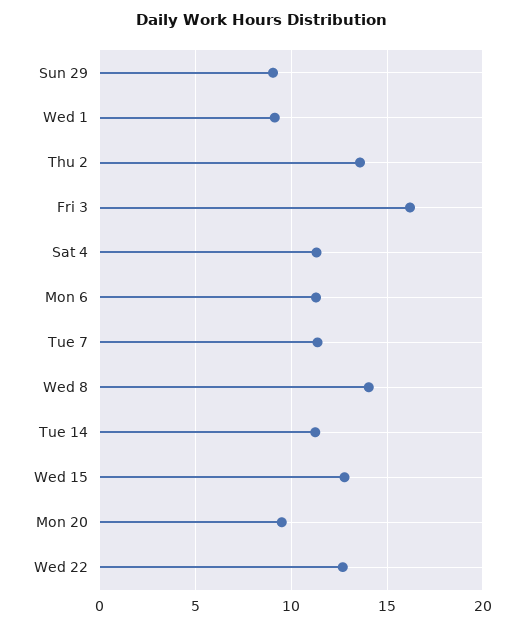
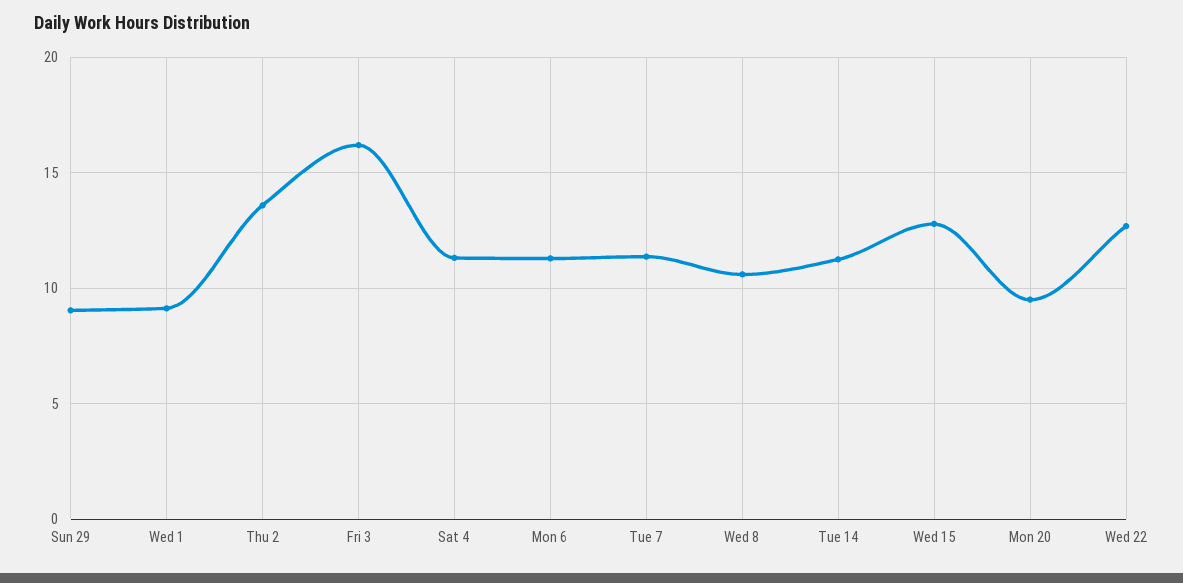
  {
    "Sun 29": 9,
    "Wed 1": 9,
    "Thu 2": 13.5,
    "Fri 3": 16,
    "Sat 4": 11.5,
    "Mon 6": 11.5,
    "Tue 7": 11.5,
-   "Wed 8": 14,
+   "Wed 8": 10.5,
    "Tue 14": 11.5,
    "Wed 15": 13,
    "Mon 20": 9.5,
    "Wed 22": 12.5
  }

